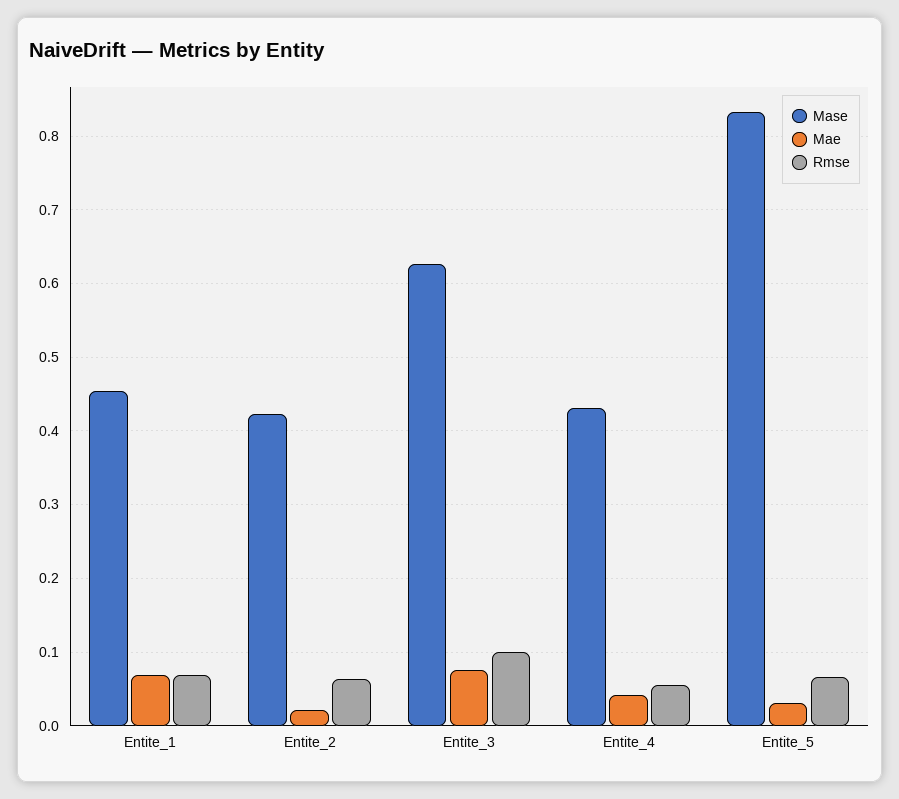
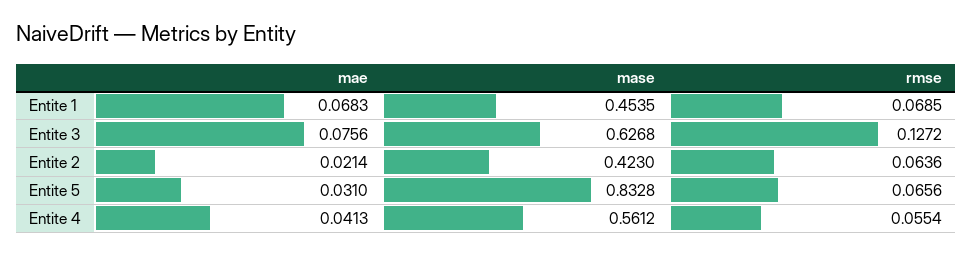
  {
    "Mase": {
      "Entite_1": 0.4535,
      "Entite_2": 0.423,
      "Entite_3": 0.6268,
-     "Entite_4": 0.43,
+     "Entite_4": 0.5612,
      "Entite_5": 0.8328
    },
    "Mae": {
      "Entite_1": 0.0683,
      "Entite_2": 0.0214,
      "Entite_3": 0.0756,
      "Entite_4": 0.0413,
      "Entite_5": 0.031
    },
    "Rmse": {
      "Entite_1": 0.0685,
      "Entite_2": 0.0636,
-     "Entite_3": 0.1,
+     "Entite_3": 0.1272,
      "Entite_4": 0.0554,
      "Entite_5": 0.0656
    }
  }

